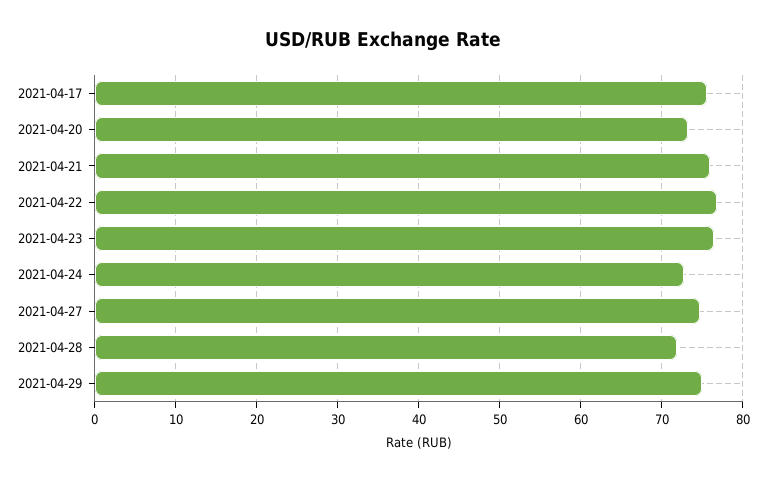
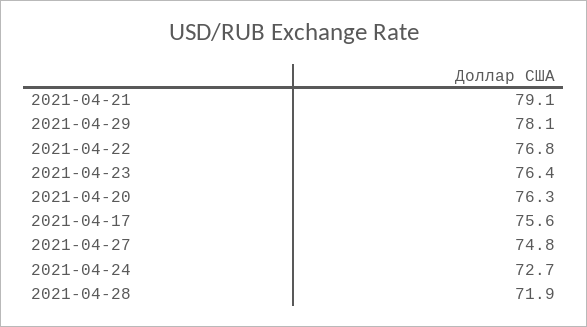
  {
    "2021-04-17": 75.6,
-   "2021-04-20": 73,
+   "2021-04-20": 76.3,
-   "2021-04-21": 76,
+   "2021-04-21": 79.1,
    "2021-04-22": 76.8,
    "2021-04-23": 76.4,
    "2021-04-24": 72.7,
    "2021-04-27": 74.8,
    "2021-04-28": 71.9,
-   "2021-04-29": 75
+   "2021-04-29": 78.1
  }

